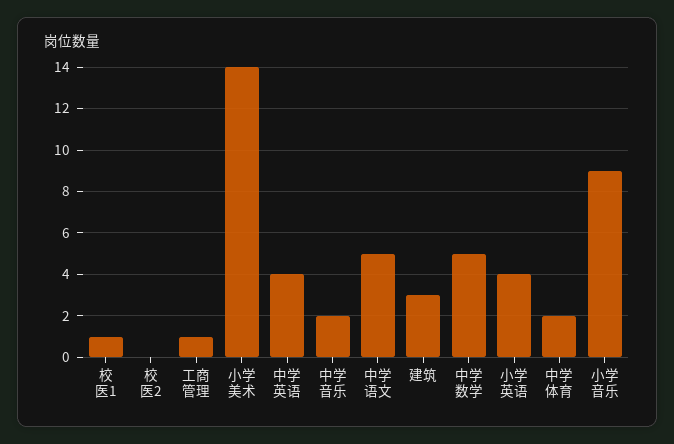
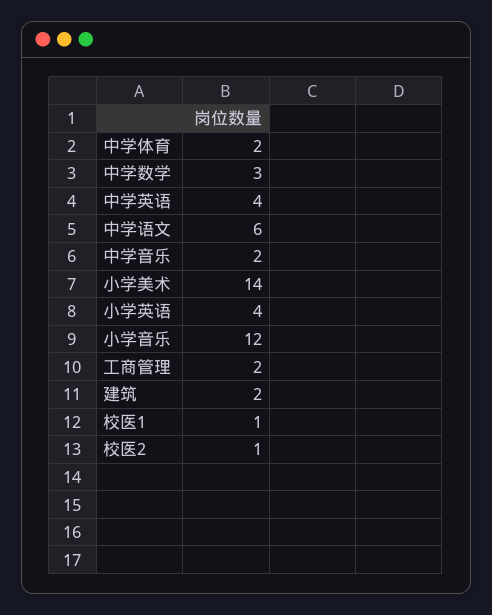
  {
    "校医1": 1,
-   "校医2": 0,
+   "校医2": 1,
-   "工商管理": 1,
+   "工商管理": 2,
    "小学美术": 14,
    "中学英语": 4,
    "中学音乐": 2,
-   "中学语文": 5,
+   "中学语文": 6,
-   "建筑": 3,
+   "建筑": 2,
-   "中学数学": 5,
+   "中学数学": 3,
    "小学英语": 4,
    "中学体育": 2,
-   "小学音乐": 9
+   "小学音乐": 12
  }

